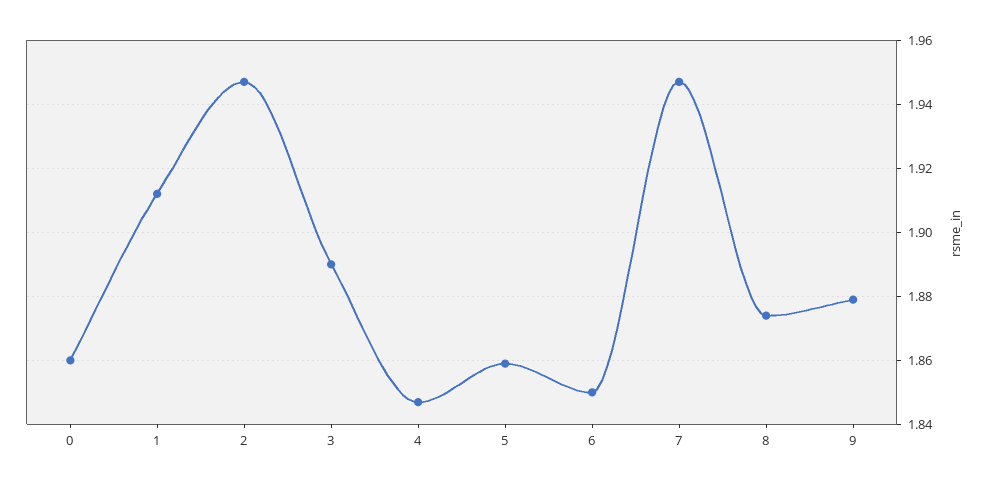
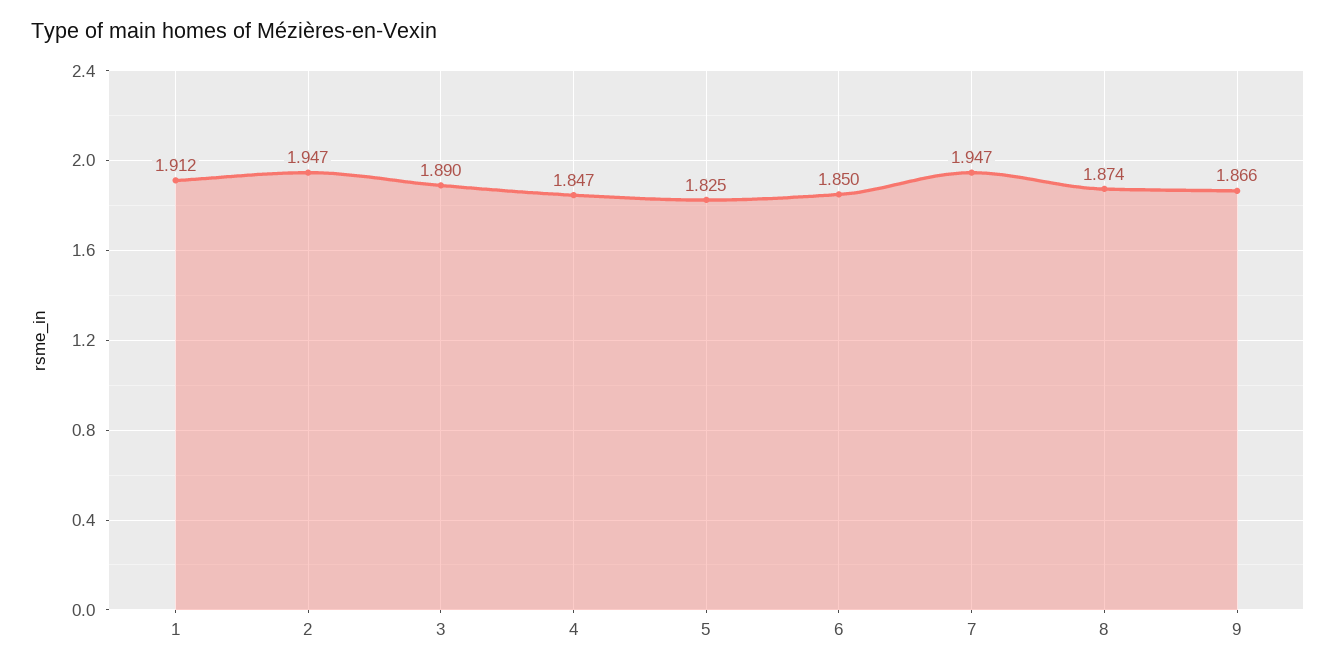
  {
-   "0": 1.86,
    "1": 1.912,
    "2": 1.947,
    "3": 1.89,
    "4": 1.847,
-   "5": 1.86,
+   "5": 1.825,
    "6": 1.85,
    "7": 1.947,
    "8": 1.874,
-   "9": 1.88
+   "9": 1.866
  }

